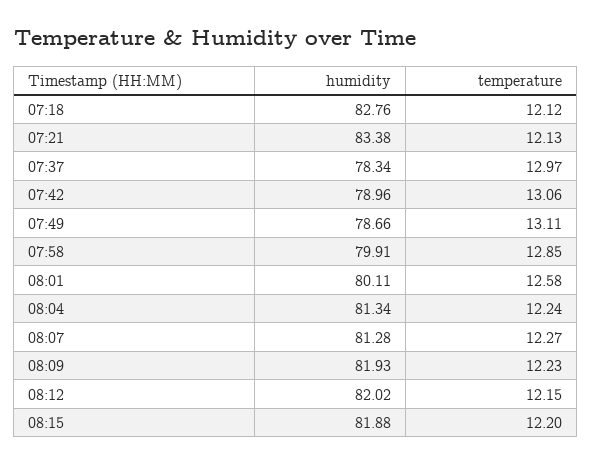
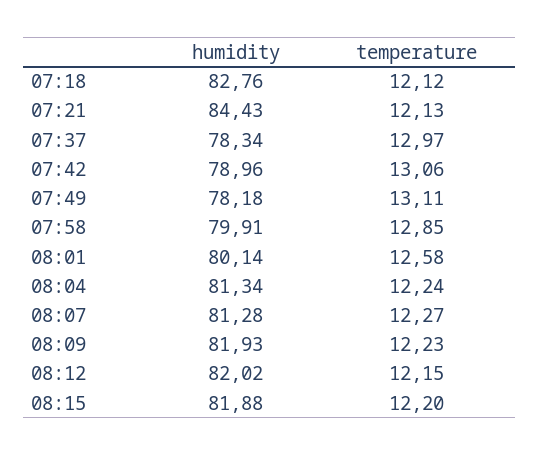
  {
    "humidity": {
      "07:18": 82.76,
-     "07:21": 83.38,
+     "07:21": 84.43,
      "07:37": 78.34,
      "07:42": 78.96,
-     "07:49": 78.66,
+     "07:49": 78.18,
      "07:58": 79.91,
-     "08:01": 80.11,
+     "08:01": 80.14,
      "08:04": 81.34,
      "08:07": 81.28,
      "08:09": 81.93,
      "08:12": 82.02,
      "08:15": 81.88
    },
    "temperature": {
      "07:18": 12.12,
      "07:21": 12.13,
      "07:37": 12.97,
      "07:42": 13.06,
      "07:49": 13.11,
      "07:58": 12.85,
      "08:01": 12.58,
      "08:04": 12.24,
      "08:07": 12.27,
      "08:09": 12.23,
      "08:12": 12.15,
      "08:15": 12.2
    }
  }

